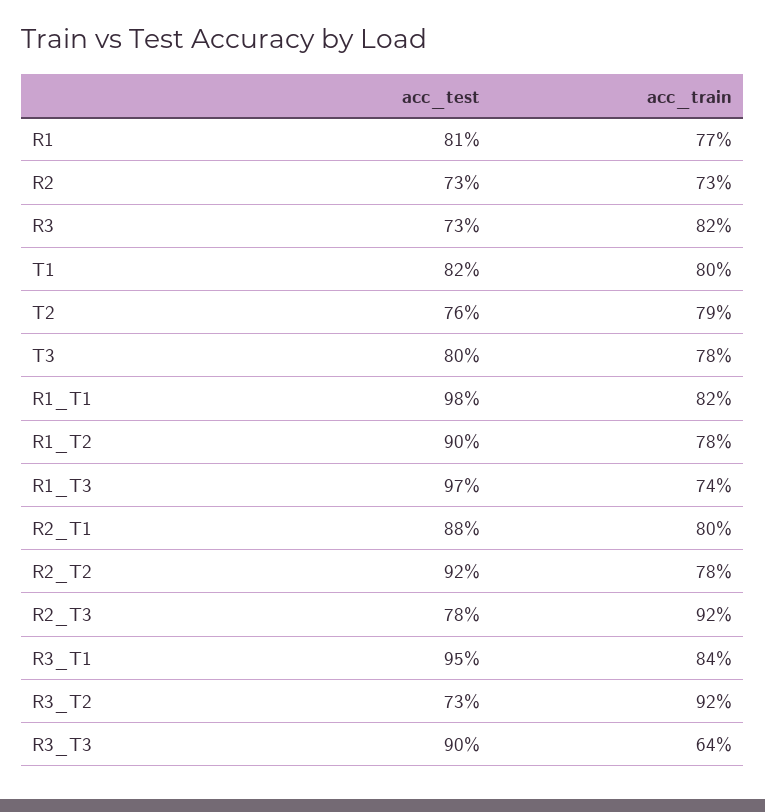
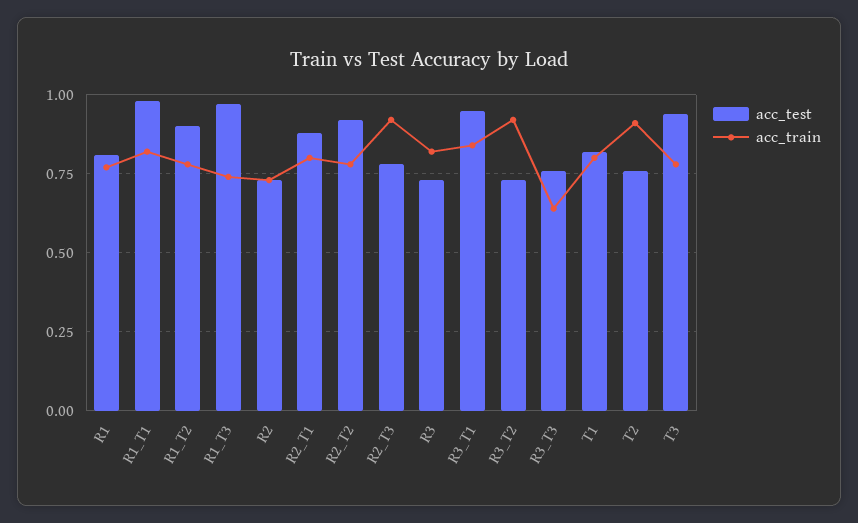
  {
    "acc_test": {
      "R1": 0.81,
      "R2": 0.73,
      "R3": 0.73,
      "T1": 0.82,
      "T2": 0.76,
-     "T3": 0.8,
+     "T3": 0.95,
      "R1_T1": 0.98,
      "R1_T2": 0.9,
      "R1_T3": 0.97,
      "R2_T1": 0.88,
      "R2_T2": 0.92,
      "R2_T3": 0.78,
      "R3_T1": 0.95,
      "R3_T2": 0.73,
-     "R3_T3": 0.9
+     "R3_T3": 0.75
    },
    "acc_train": {
      "R1": 0.77,
      "R2": 0.73,
      "R3": 0.82,
      "T1": 0.8,
-     "T2": 0.79,
+     "T2": 0.9,
      "T3": 0.78,
      "R1_T1": 0.82,
      "R1_T2": 0.78,
      "R1_T3": 0.74,
      "R2_T1": 0.8,
      "R2_T2": 0.78,
      "R2_T3": 0.92,
      "R3_T1": 0.84,
      "R3_T2": 0.92,
      "R3_T3": 0.64
    }
  }

